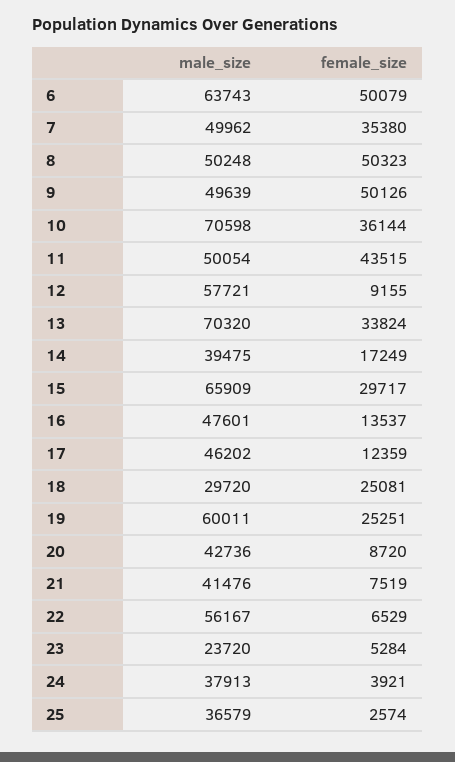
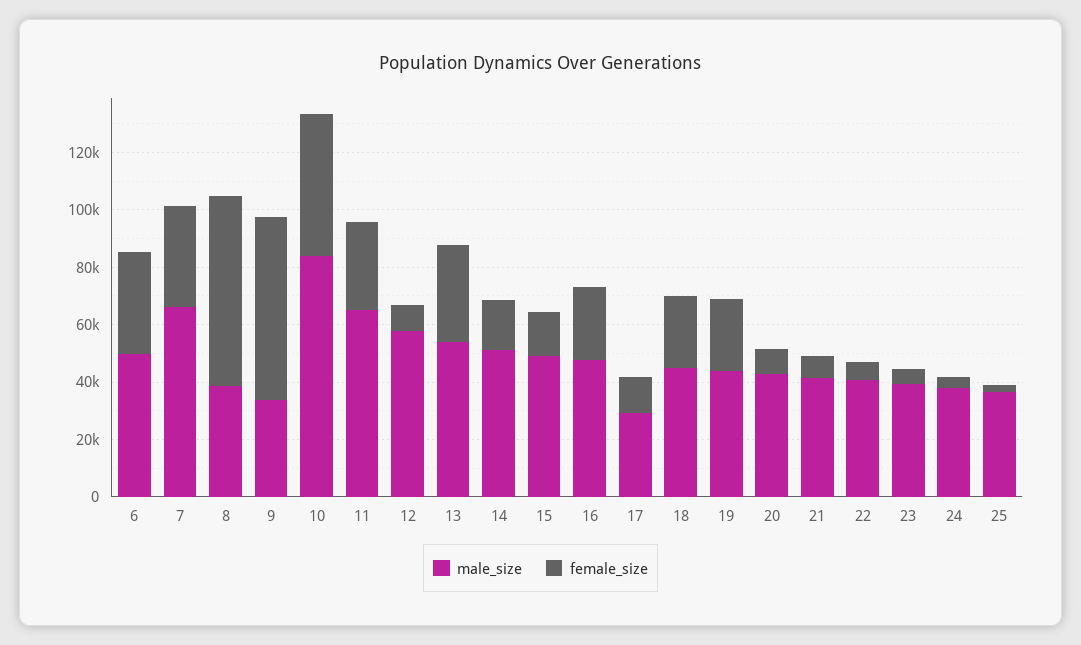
  {
    "male_size": {
-     "6": 63743,
+     "6": 50000,
-     "7": 49962,
+     "7": 65000,
-     "8": 50248,
+     "8": 40000,
-     "9": 49639,
+     "9": 35000,
-     "10": 70598,
+     "10": 85000,
-     "11": 50054,
+     "11": 65000,
      "12": 57721,
-     "13": 70320,
+     "13": 55000,
-     "14": 39475,
+     "14": 50000,
-     "15": 65909,
+     "15": 50000,
      "16": 47601,
-     "17": 46202,
+     "17": 30000,
-     "18": 29720,
+     "18": 45000,
-     "19": 60011,
+     "19": 45000,
      "20": 42736,
      "21": 41476,
-     "22": 56167,
+     "22": 40000,
-     "23": 23720,
+     "23": 40000,
      "24": 37913,
      "25": 36579
    },
    "female_size": {
-     "6": 50079,
+     "6": 35000,
      "7": 35380,
-     "8": 50323,
+     "8": 65000,
-     "9": 50126,
+     "9": 65000,
-     "10": 36144,
+     "10": 50000,
-     "11": 43515,
+     "11": 30000,
      "12": 9155,
      "13": 33824,
      "14": 17249,
-     "15": 29717,
+     "15": 15000,
-     "16": 13537,
+     "16": 25000,
      "17": 12359,
      "18": 25081,
      "19": 25251,
      "20": 8720,
      "21": 7519,
      "22": 6529,
      "23": 5284,
      "24": 3921,
      "25": 2574
    }
  }

